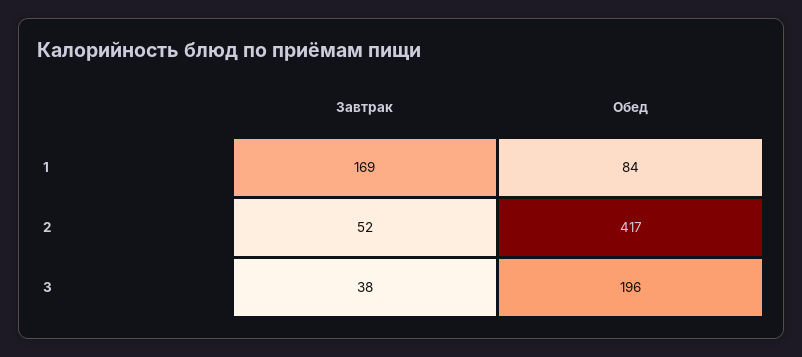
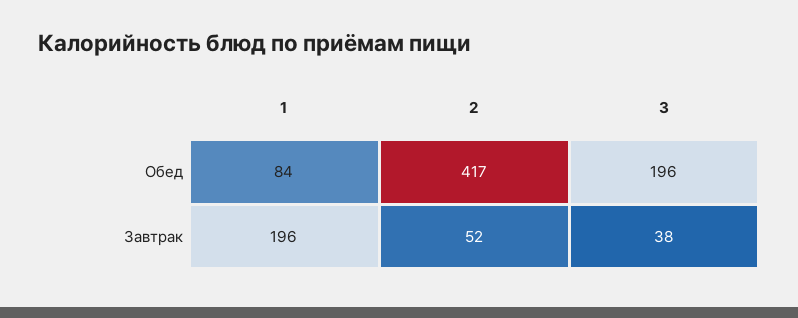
  {
    "Завтрак": {
-     "1": 169,
+     "1": 196,
      "2": 52,
      "3": 38
    },
    "Обед": {
      "1": 84,
      "2": 417,
      "3": 196
    }
  }

